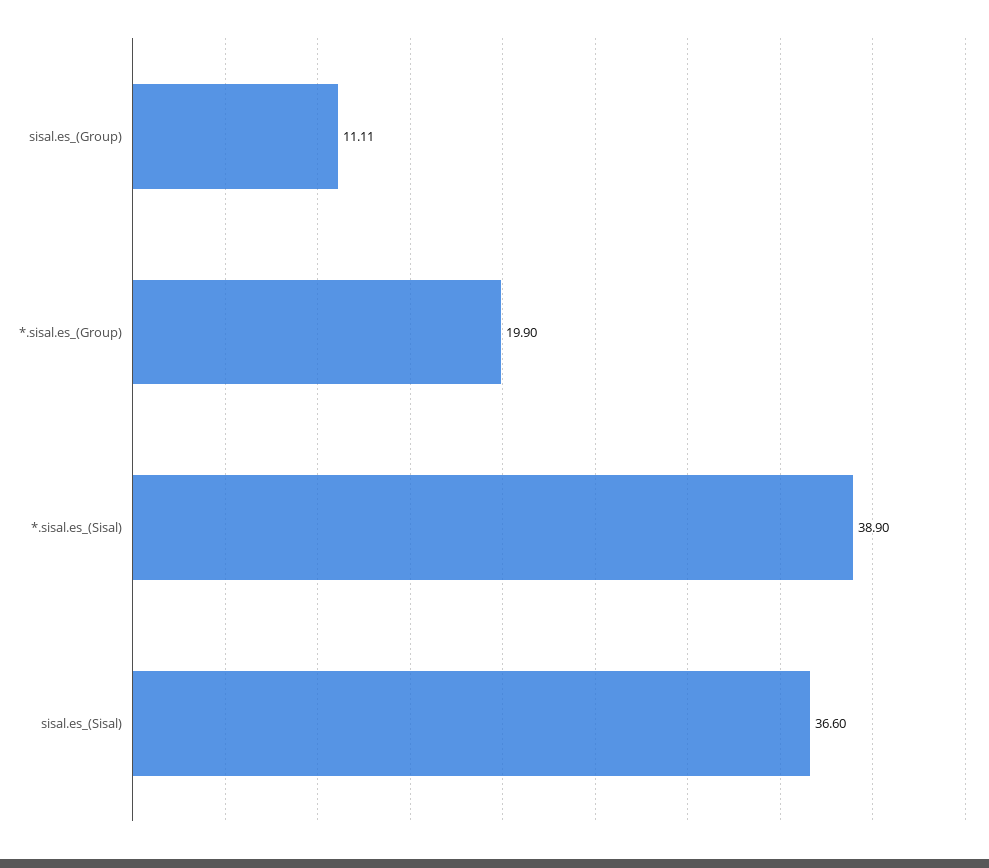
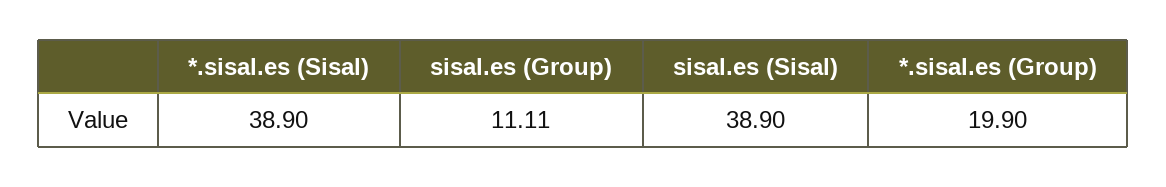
  {
    "sisal.es_(Group)": 11.11,
    "*.sisal.es_(Group)": 19.9,
    "*.sisal.es_(Sisal)": 38.9,
-   "sisal.es_(Sisal)": 36.6
+   "sisal.es_(Sisal)": 38.9
  }

